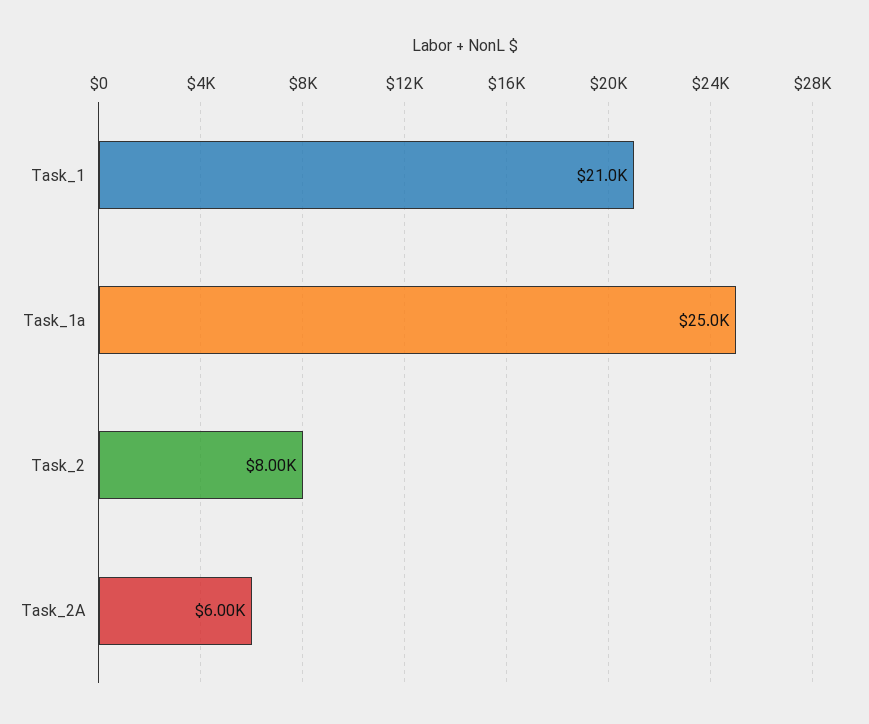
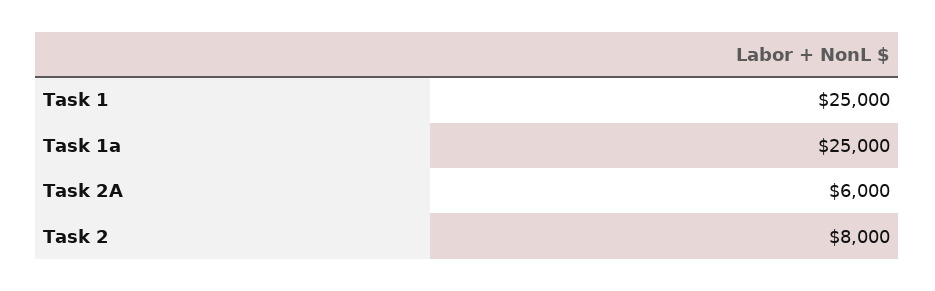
  {
-   "Task_1": 21000,
+   "Task_1": 25000,
    "Task_1a": 25000,
    "Task_2": 8000,
    "Task_2A": 6000
  }

